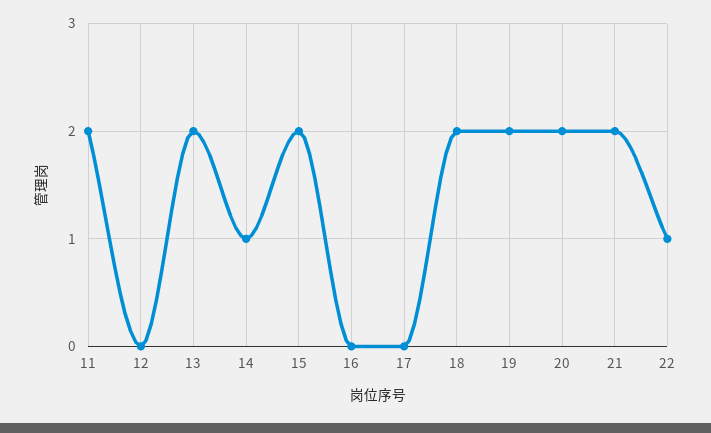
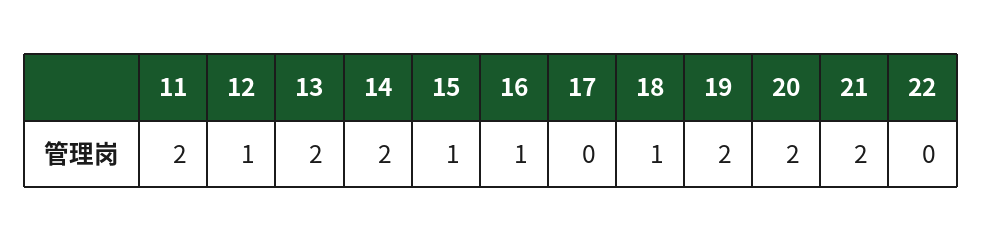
  {
    "11": 2,
-   "12": 0,
+   "12": 1,
    "13": 2,
-   "14": 1,
+   "14": 2,
-   "15": 2,
+   "15": 1,
-   "16": 0,
+   "16": 1,
    "17": 0,
-   "18": 2,
+   "18": 1,
    "19": 2,
    "20": 2,
    "21": 2,
-   "22": 1
+   "22": 0
  }

